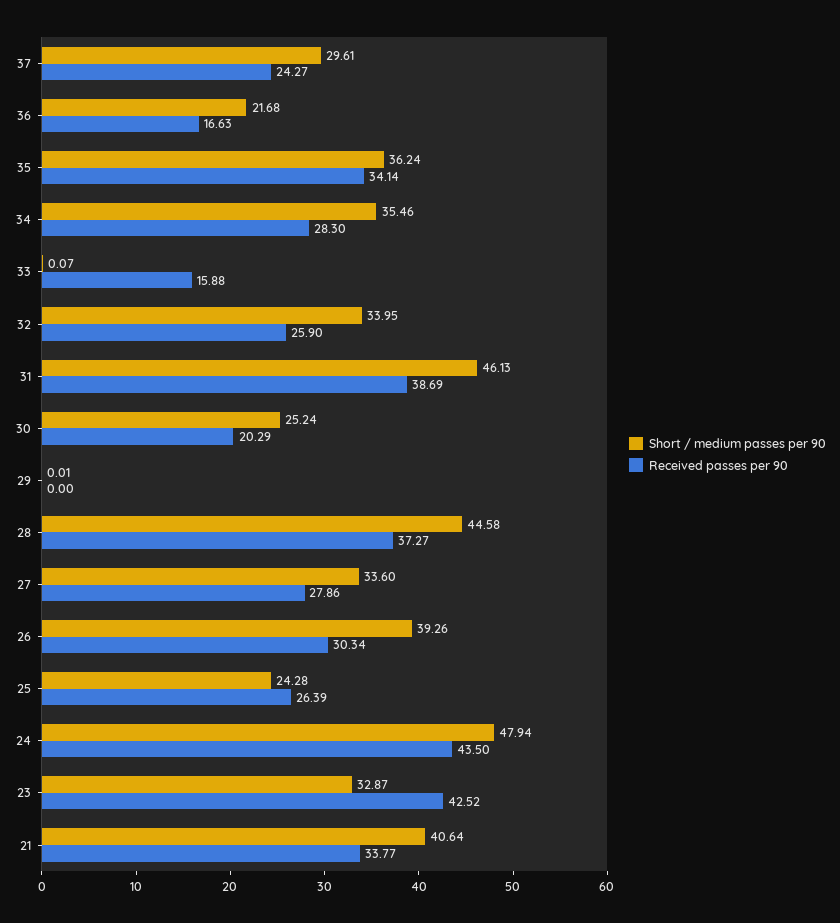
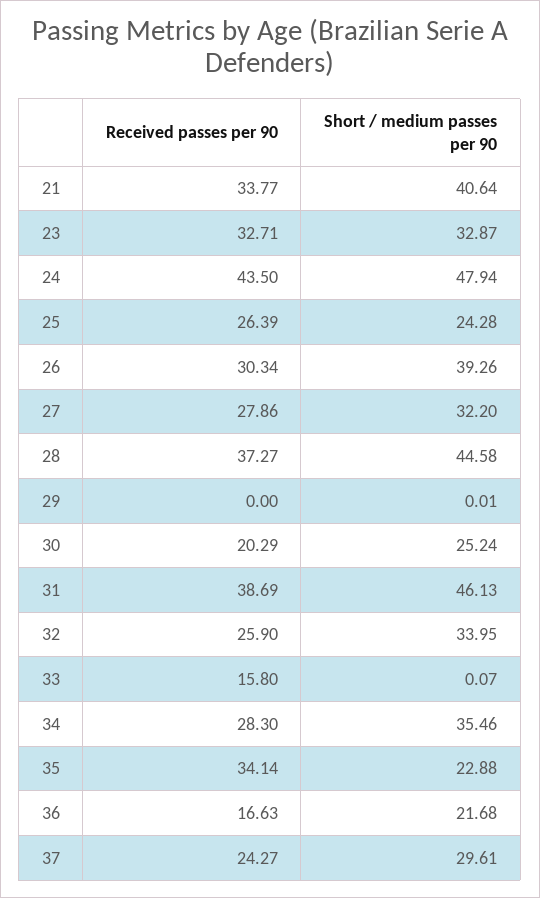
  {
    "Short / medium passes per 90": {
      "37": 29.61,
      "36": 21.68,
-     "35": 36.24,
+     "35": 22.88,
      "34": 35.46,
      "33": 0.07,
      "32": 33.95,
      "31": 46.13,
      "30": 25.24,
      "29": 0.01,
      "28": 44.58,
-     "27": 33.6,
+     "27": 32.2,
      "26": 39.26,
      "25": 24.28,
      "24": 47.94,
      "23": 32.87,
      "21": 40.64
    },
    "Received passes per 90": {
      "37": 24.27,
      "36": 16.63,
      "35": 34.14,
      "34": 28.3,
-     "33": 15.88,
+     "33": 15.8,
      "32": 25.9,
      "31": 38.69,
      "30": 20.29,
      "29": 0,
      "28": 37.27,
      "27": 27.86,
      "26": 30.34,
      "25": 26.39,
      "24": 43.5,
-     "23": 42.52,
+     "23": 32.71,
      "21": 33.77
    }
  }

